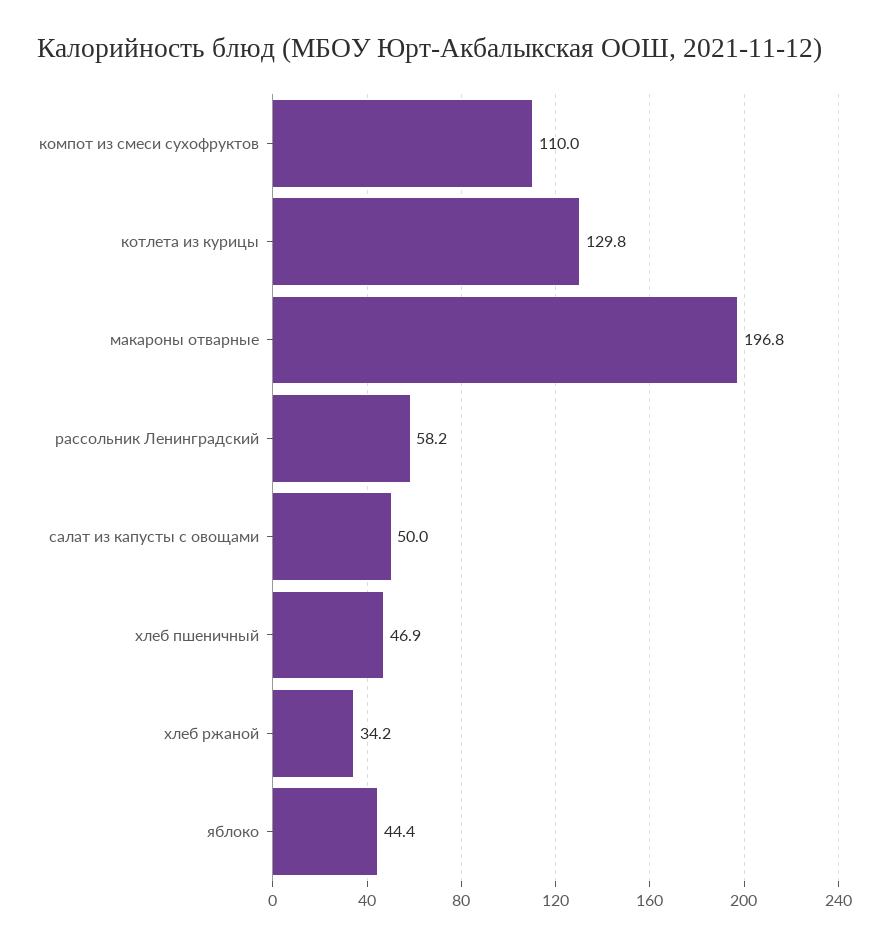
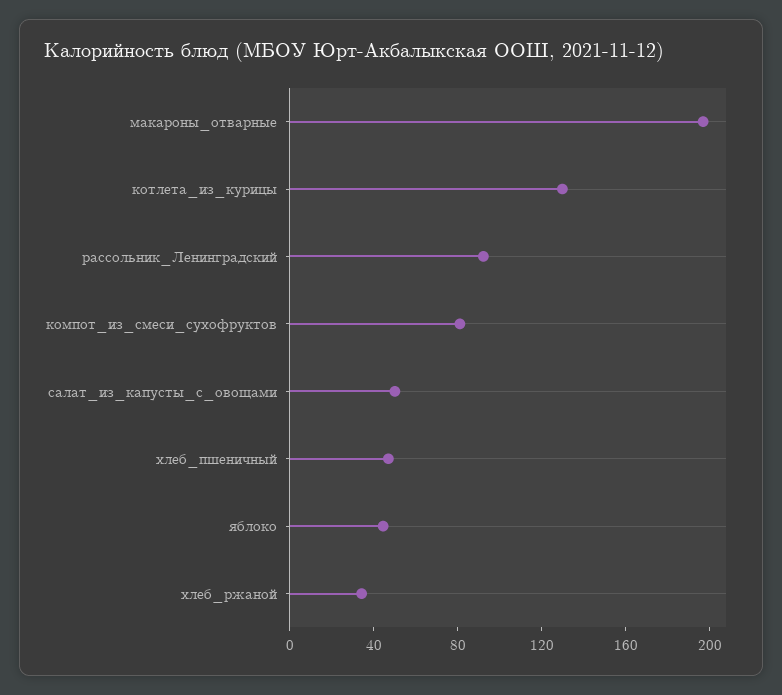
  {
-   "компот из смеси сухофруктов": 110,
+   "компот из смеси сухофруктов": 80,
    "котлета из курицы": 129.8,
    "макароны отварные": 196.8,
-   "рассольник Ленинградский": 58.2,
+   "рассольник Ленинградский": 90,
    "салат из капусты с овощами": 50,
    "хлеб пшеничный": 46.9,
    "хлеб ржаной": 34.2,
    "яблоко": 44.4
  }

